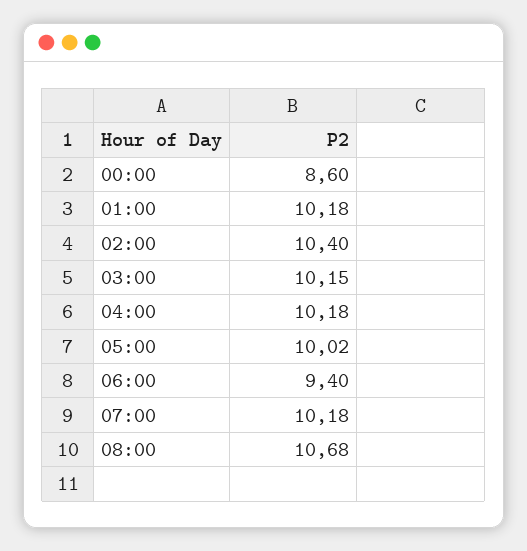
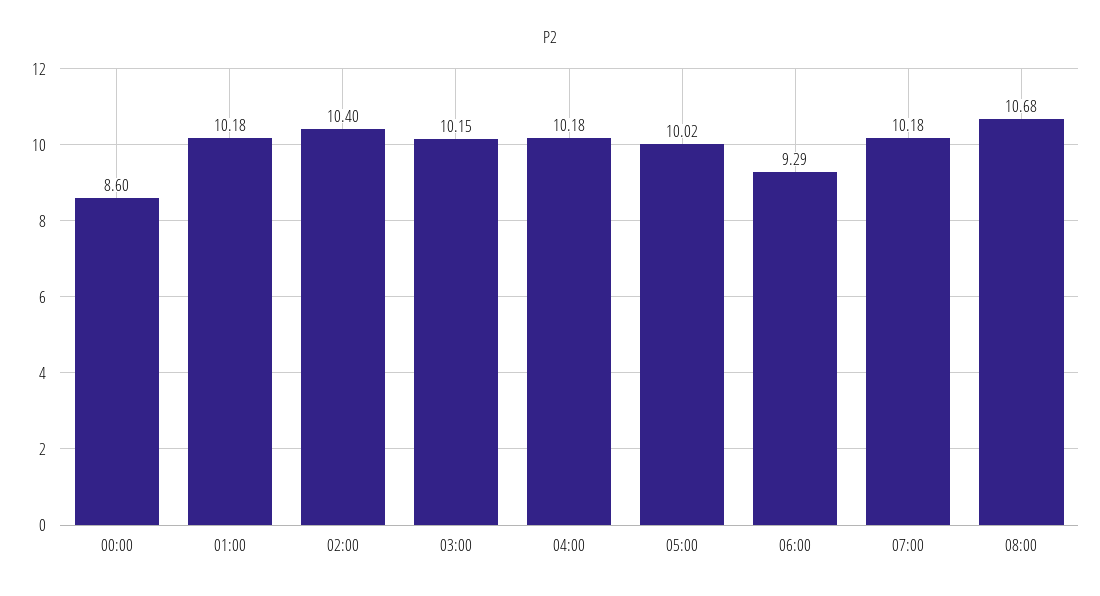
  {
    "00:00": 8.6,
    "01:00": 10.18,
    "02:00": 10.4,
    "03:00": 10.15,
    "04:00": 10.18,
    "05:00": 10.02,
-   "06:00": 9.4,
+   "06:00": 9.29,
    "07:00": 10.18,
    "08:00": 10.68
  }

